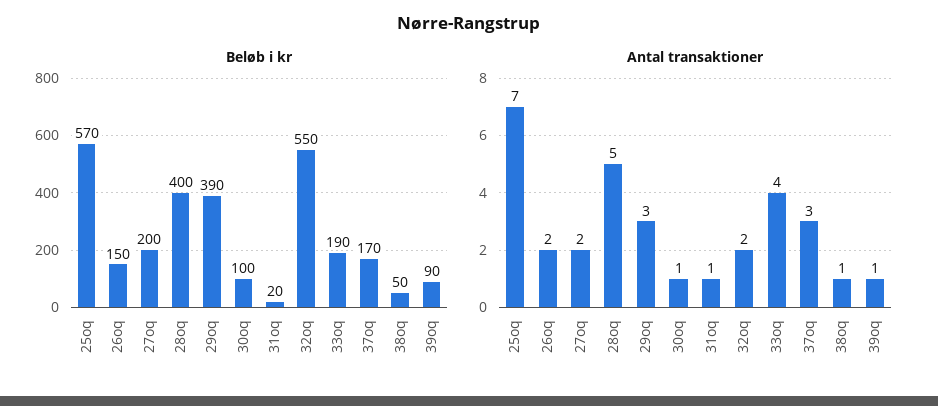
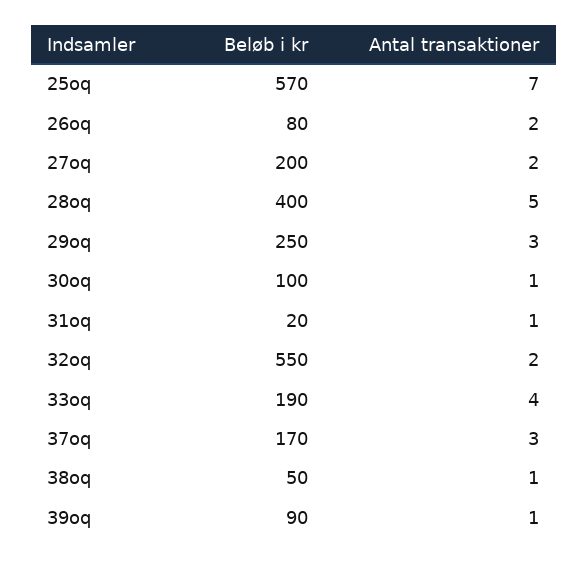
  {
    "Beløb i kr": {
      "25oq": 570,
-     "26oq": 150,
+     "26oq": 80,
      "27oq": 200,
      "28oq": 400,
-     "29oq": 390,
+     "29oq": 250,
      "30oq": 100,
      "31oq": 20,
      "32oq": 550,
      "33oq": 190,
      "37oq": 170,
      "38oq": 50,
      "39oq": 90
    },
    "Antal transaktioner": {
      "25oq": 7,
      "26oq": 2,
      "27oq": 2,
      "28oq": 5,
      "29oq": 3,
      "30oq": 1,
      "31oq": 1,
      "32oq": 2,
      "33oq": 4,
      "37oq": 3,
      "38oq": 1,
      "39oq": 1
    }
  }

